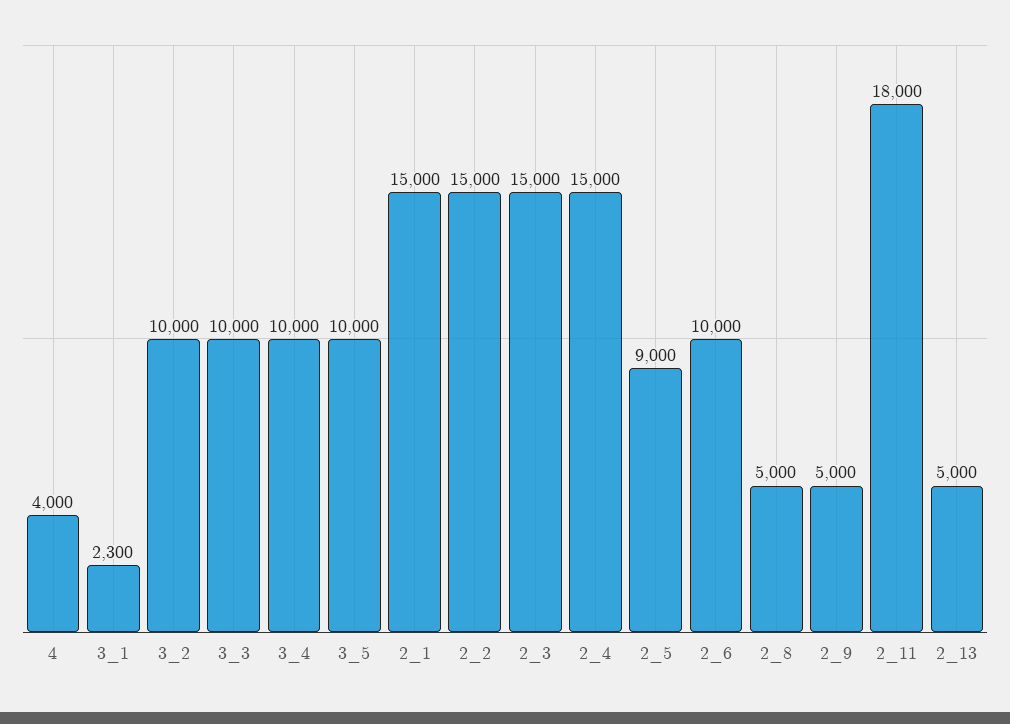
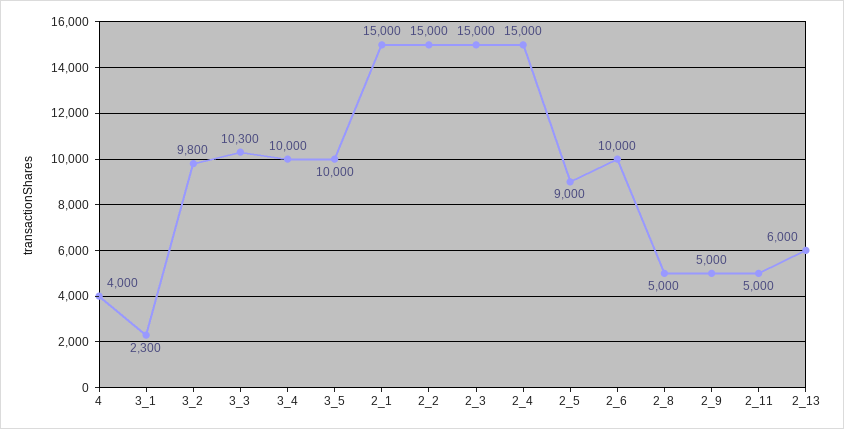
  {
    "4": 4000,
    "3_1": 2300,
-   "3_2": 10000,
+   "3_2": 9800,
-   "3_3": 10000,
+   "3_3": 10300,
    "3_4": 10000,
    "3_5": 10000,
    "2_1": 15000,
    "2_2": 15000,
    "2_3": 15000,
    "2_4": 15000,
    "2_5": 9000,
    "2_6": 10000,
    "2_8": 5000,
    "2_9": 5000,
-   "2_11": 18000,
+   "2_11": 5000,
-   "2_13": 5000
+   "2_13": 6000
  }

